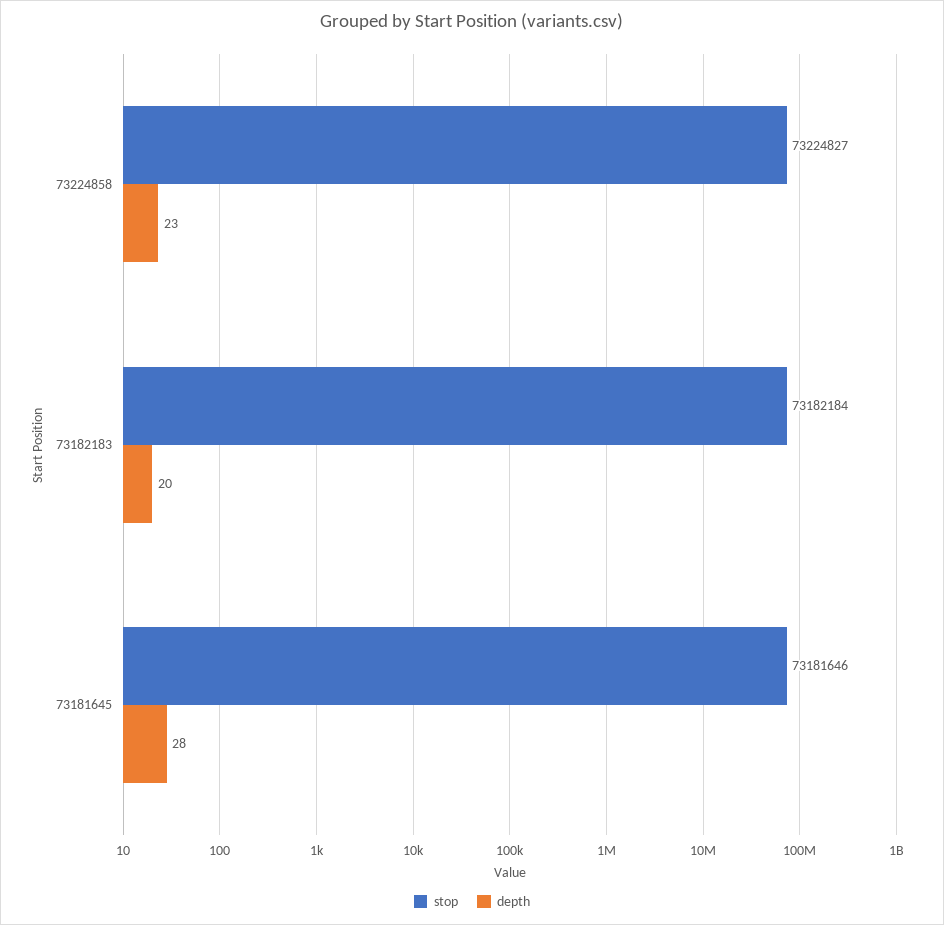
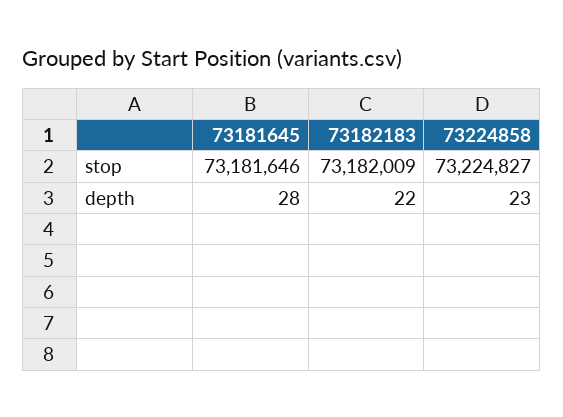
  {
    "stop": {
      "73224858": 73224827,
-     "73182183": 73182184,
+     "73182183": 73182009,
      "73181645": 73181646
    },
    "depth": {
      "73224858": 23,
-     "73182183": 20,
+     "73182183": 22,
      "73181645": 28
    }
  }

